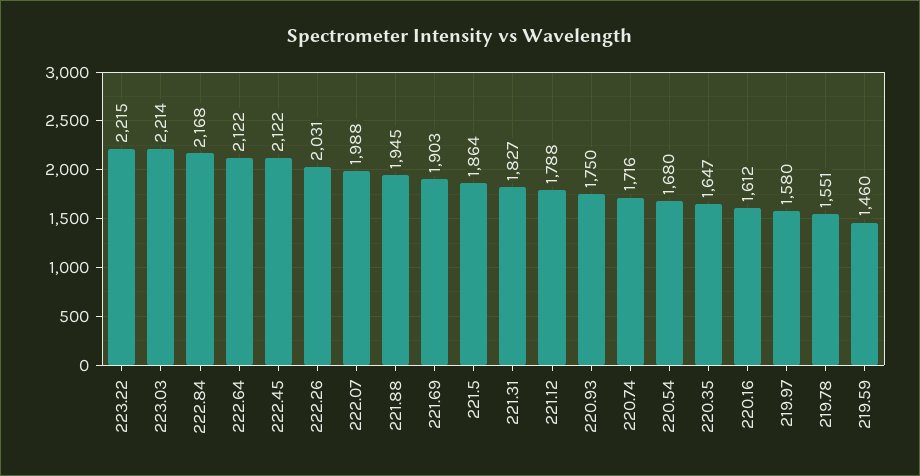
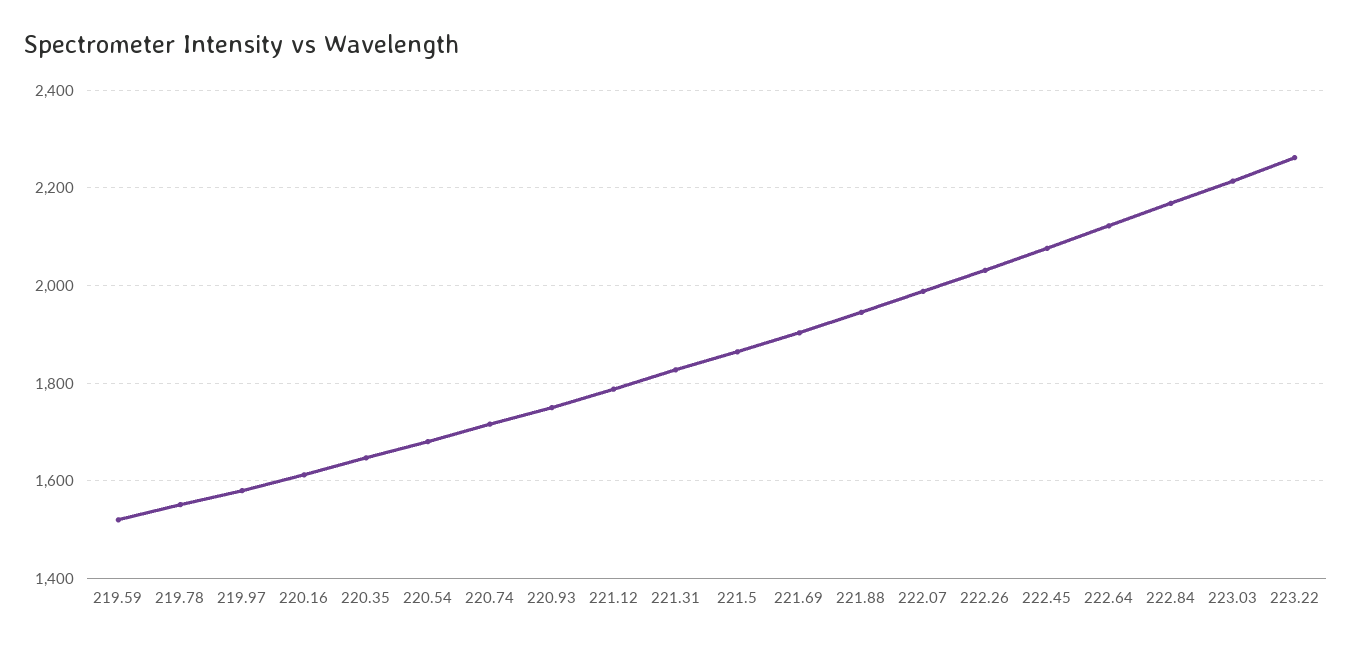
  {
-   "223.22": 2215,
+   "223.22": 2260,
    "223.03": 2214,
    "222.84": 2168,
    "222.64": 2122,
-   "222.45": 2122,
+   "222.45": 2080,
    "222.26": 2031,
    "222.07": 1988,
    "221.88": 1945,
    "221.69": 1903,
    "221.5": 1864,
    "221.31": 1827,
    "221.12": 1788,
    "220.93": 1750,
    "220.74": 1716,
    "220.54": 1680,
    "220.35": 1647,
    "220.16": 1612,
    "219.97": 1580,
    "219.78": 1551,
-   "219.59": 1460
+   "219.59": 1520
  }

